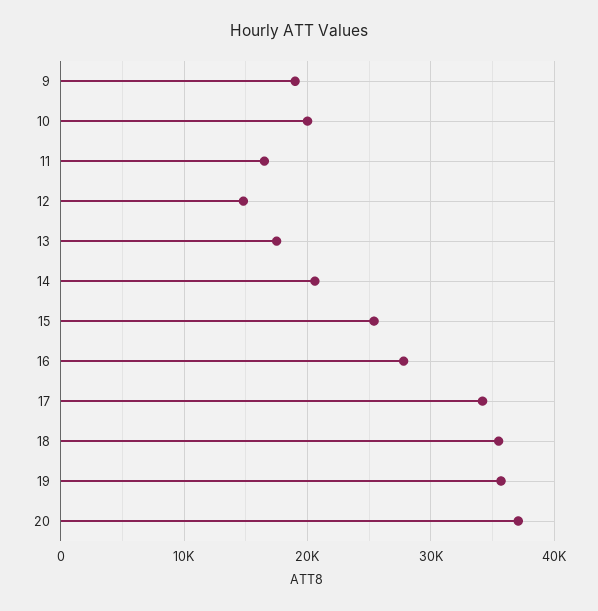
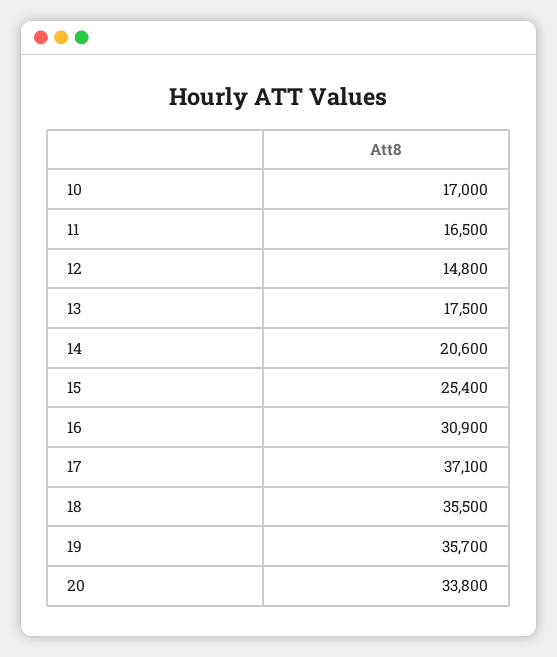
  {
-   "9": 19000,
-   "10": 20000,
+   "10": 17000,
    "11": 16500,
    "12": 14800,
    "13": 17500,
    "14": 20600,
    "15": 25400,
-   "16": 28000,
+   "16": 30900,
-   "17": 34000,
+   "17": 37100,
    "18": 35500,
    "19": 35700,
-   "20": 37000
+   "20": 33800
  }

